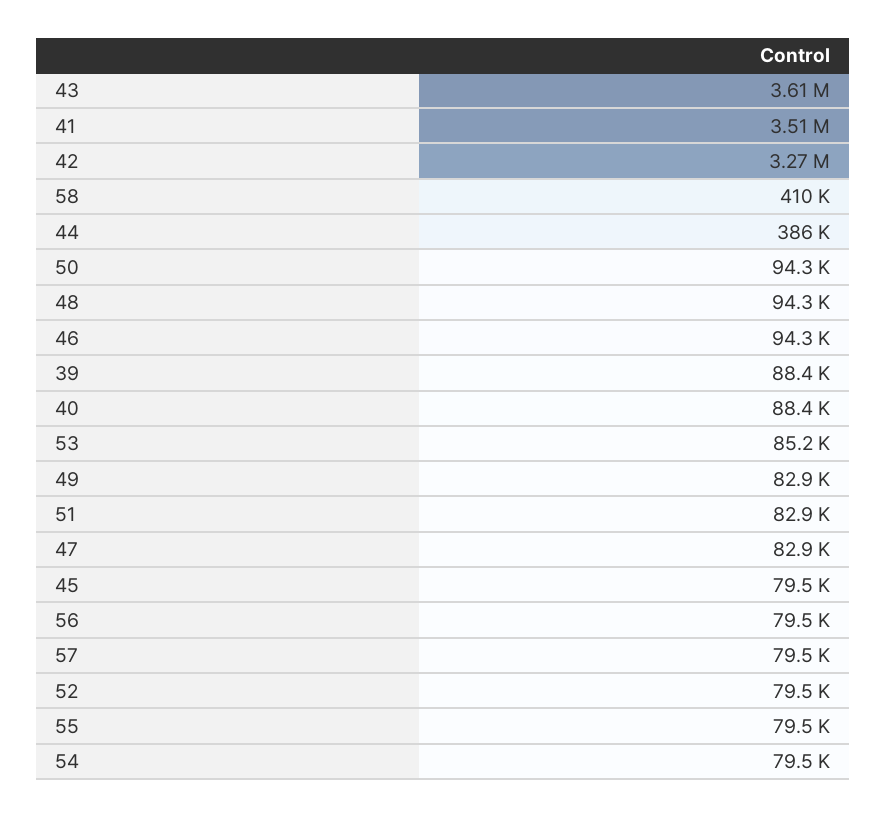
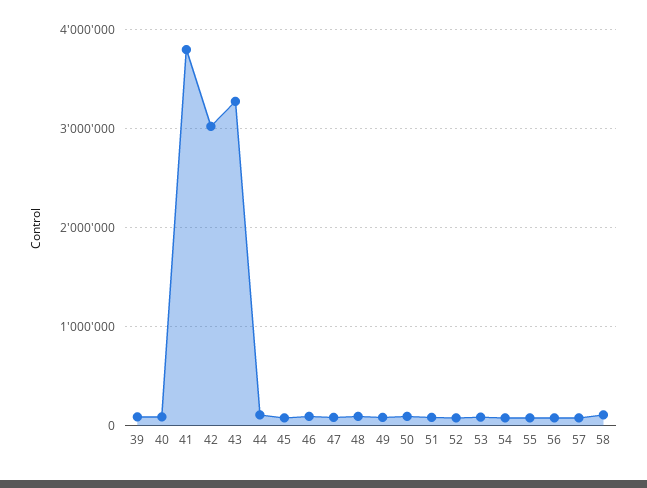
  {
-   "43": 3610000,
+   "43": 3300000,
-   "41": 3510000,
+   "41": 3800000,
-   "42": 3270000,
+   "42": 3000000,
-   "58": 410000,
+   "58": 100000,
-   "44": 386000,
+   "44": 100000,
    "50": 94300,
    "48": 94300,
    "46": 94300,
    "39": 88400,
    "40": 88400,
    "53": 85200,
    "49": 82900,
    "51": 82900,
    "47": 82900,
    "45": 79500,
    "56": 79500,
    "57": 79500,
    "52": 79500,
    "55": 79500,
    "54": 79500
  }

